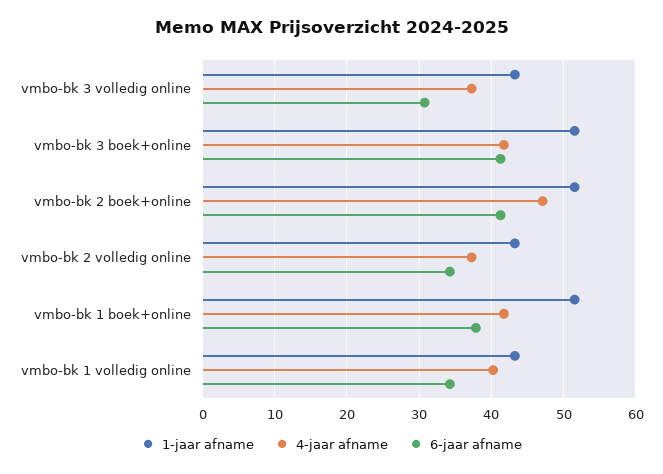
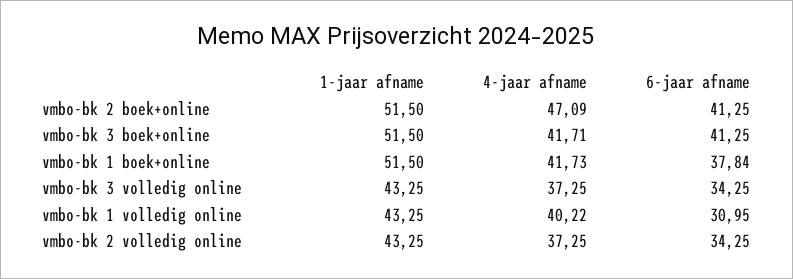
  {
    "1-jaar afname": {
      "vmbo-bk 3 volledig online": 43.25,
      "vmbo-bk 3 boek+online": 51.5,
      "vmbo-bk 2 boek+online": 51.5,
      "vmbo-bk 2 volledig online": 43.25,
      "vmbo-bk 1 boek+online": 51.5,
      "vmbo-bk 1 volledig online": 43.25
    },
    "4-jaar afname": {
      "vmbo-bk 3 volledig online": 37.25,
      "vmbo-bk 3 boek+online": 41.71,
      "vmbo-bk 2 boek+online": 47.09,
      "vmbo-bk 2 volledig online": 37.25,
      "vmbo-bk 1 boek+online": 41.73,
      "vmbo-bk 1 volledig online": 40.22
    },
    "6-jaar afname": {
-     "vmbo-bk 3 volledig online": 31,
+     "vmbo-bk 3 volledig online": 34.25,
      "vmbo-bk 3 boek+online": 41.25,
      "vmbo-bk 2 boek+online": 41.25,
      "vmbo-bk 2 volledig online": 34.25,
      "vmbo-bk 1 boek+online": 37.84,
-     "vmbo-bk 1 volledig online": 34
+     "vmbo-bk 1 volledig online": 30.95
    }
  }

